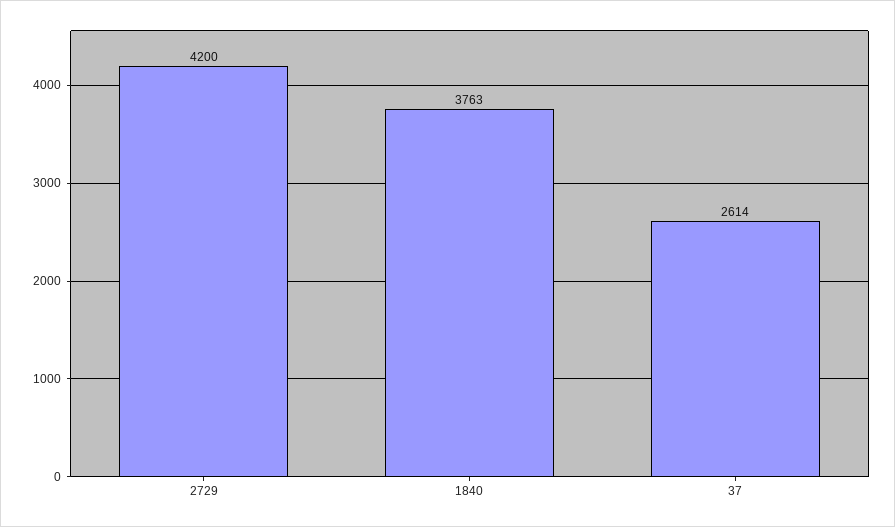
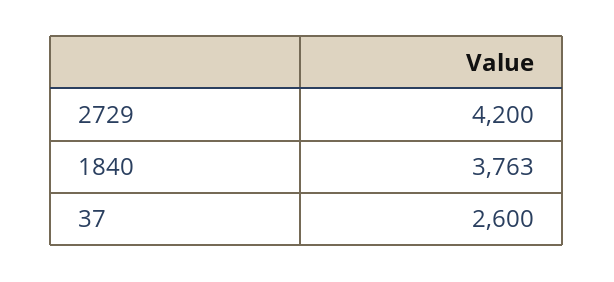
  {
    "2729": 4200,
    "1840": 3763,
-   "37": 2614
+   "37": 2600
  }

